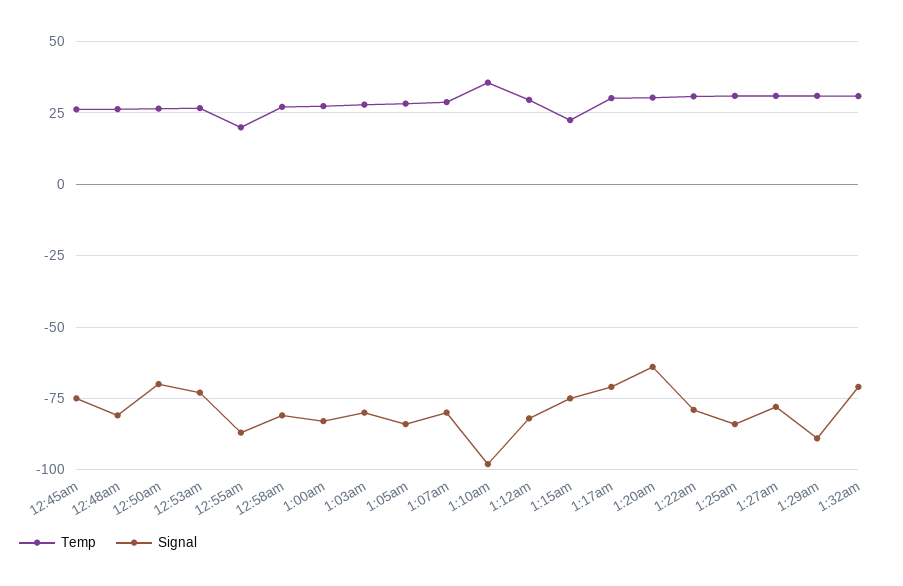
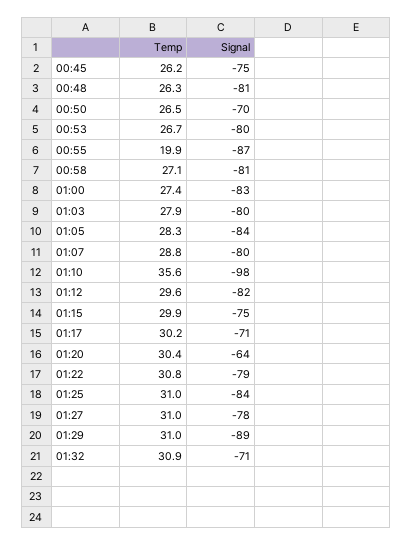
  {
    "Temp": {
      "12:45am": 26.2,
      "12:48am": 26.3,
      "12:50am": 26.5,
      "12:53am": 26.7,
      "12:55am": 19.9,
      "12:58am": 27.1,
      "1:00am": 27.4,
      "1:03am": 27.9,
      "1:05am": 28.3,
      "1:07am": 28.8,
      "1:10am": 35.6,
      "1:12am": 29.6,
-     "1:15am": 22.5,
+     "1:15am": 29.9,
      "1:17am": 30.2,
      "1:20am": 30.4,
      "1:22am": 30.8,
      "1:25am": 31,
      "1:27am": 31,
      "1:29am": 31,
      "1:32am": 30.9
    },
    "Signal": {
      "12:45am": -75,
      "12:48am": -81,
      "12:50am": -70,
-     "12:53am": -72.5,
+     "12:53am": -80,
      "12:55am": -87,
      "12:58am": -81,
      "1:00am": -83,
      "1:03am": -80,
      "1:05am": -84,
      "1:07am": -80,
      "1:10am": -98,
      "1:12am": -82,
      "1:15am": -75,
      "1:17am": -71,
      "1:20am": -64,
      "1:22am": -79,
      "1:25am": -84,
      "1:27am": -78,
      "1:29am": -89,
      "1:32am": -71
    }
  }

